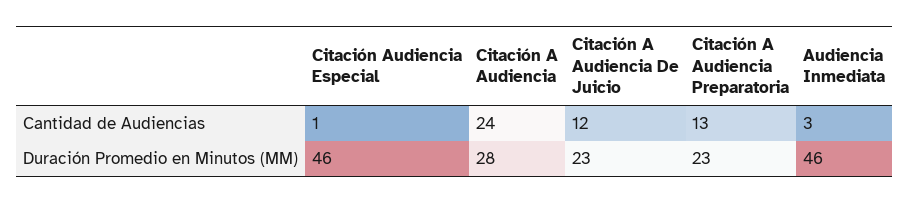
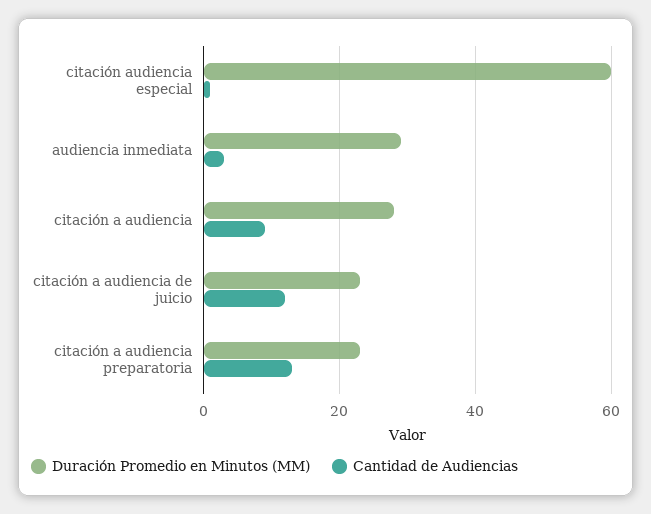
  {
    "Cantidad de Audiencias": {
      "Citación Audiencia Especial": 1,
-     "Citación A Audiencia": 24,
+     "Citación A Audiencia": 10,
      "Citación A Audiencia De Juicio": 12,
      "Citación A Audiencia Preparatoria": 13,
      "Audiencia Inmediata": 3
    },
    "Duración Promedio en Minutos (MM)": {
-     "Citación Audiencia Especial": 46,
+     "Citación Audiencia Especial": 60,
      "Citación A Audiencia": 28,
      "Citación A Audiencia De Juicio": 23,
      "Citación A Audiencia Preparatoria": 23,
-     "Audiencia Inmediata": 46
+     "Audiencia Inmediata": 30
    }
  }

